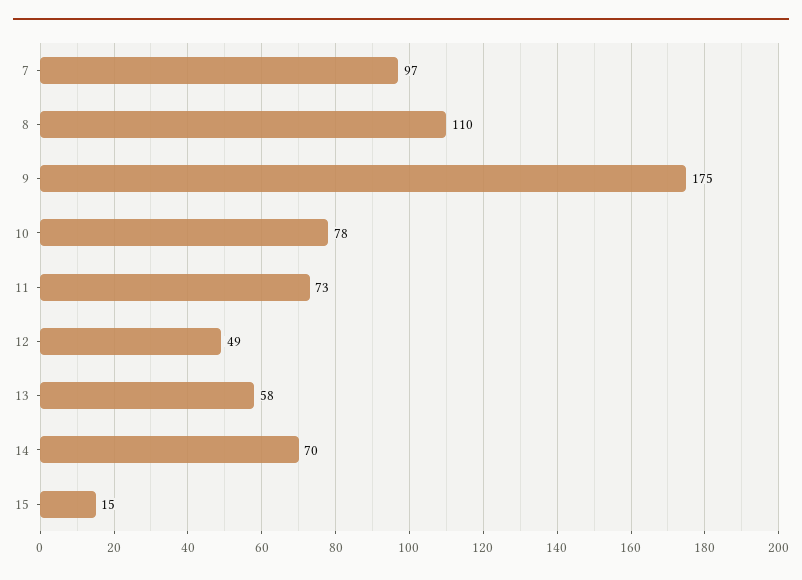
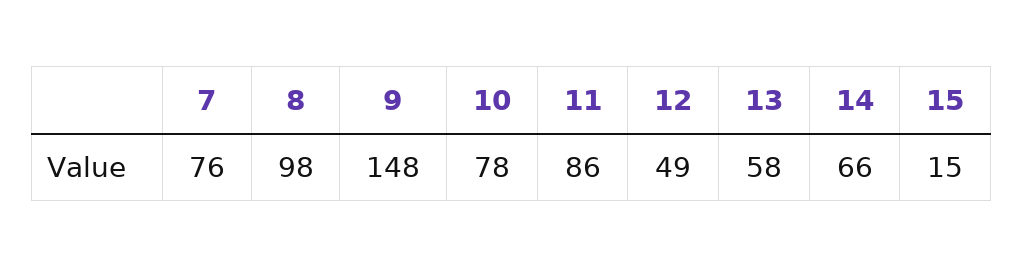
  {
-   "7": 97,
+   "7": 76,
-   "8": 110,
+   "8": 98,
-   "9": 175,
+   "9": 148,
    "10": 78,
-   "11": 73,
+   "11": 86,
    "12": 49,
    "13": 58,
-   "14": 70,
+   "14": 66,
    "15": 15
  }

